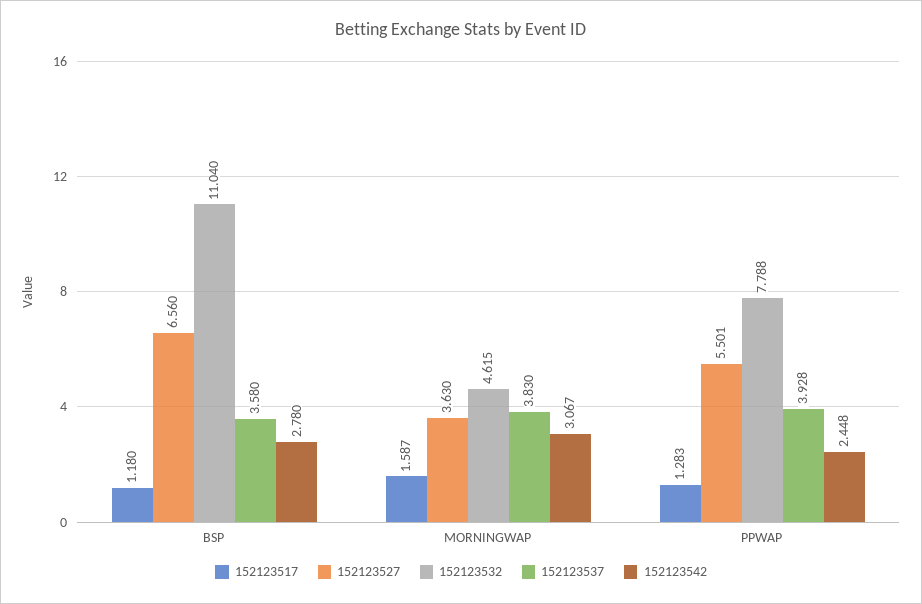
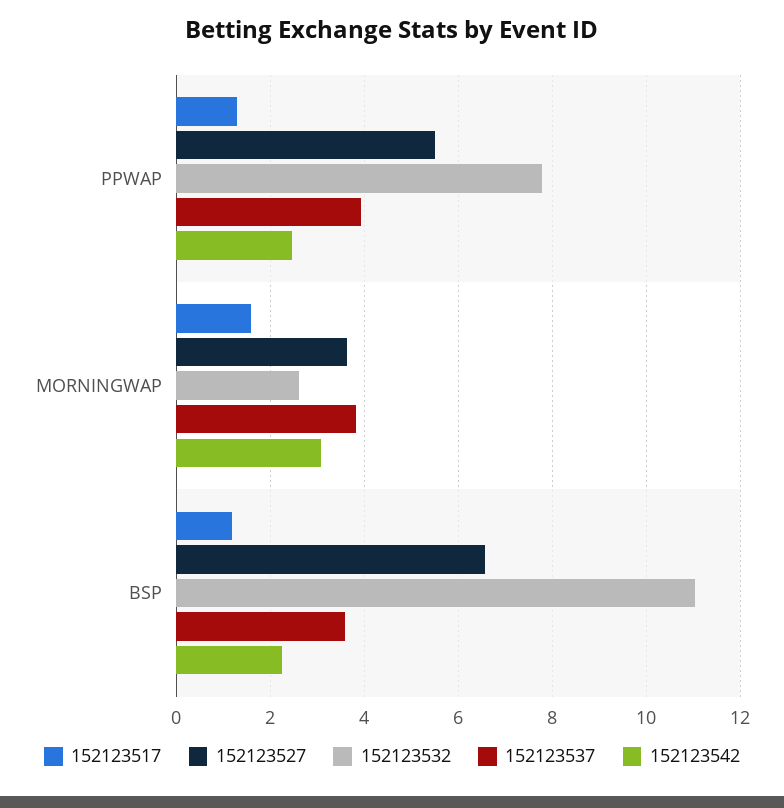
  {
    "152123517": {
      "BSP": 1.18,
      "MORNINGWAP": 1.587,
      "PPWAP": 1.283
    },
    "152123527": {
      "BSP": 6.56,
      "MORNINGWAP": 3.63,
      "PPWAP": 5.501
    },
    "152123532": {
      "BSP": 11.04,
-     "MORNINGWAP": 4.615,
+     "MORNINGWAP": 2.6,
      "PPWAP": 7.788
    },
    "152123537": {
      "BSP": 3.58,
      "MORNINGWAP": 3.83,
      "PPWAP": 3.928
    },
    "152123542": {
-     "BSP": 2.78,
+     "BSP": 2.2,
      "MORNINGWAP": 3.067,
      "PPWAP": 2.448
    }
  }

